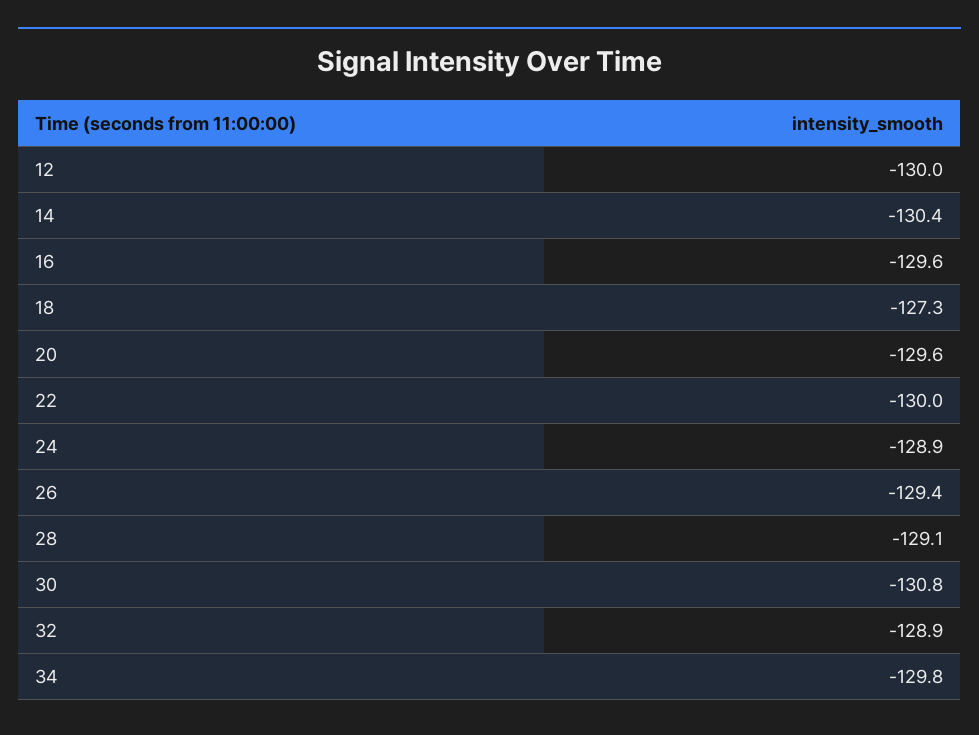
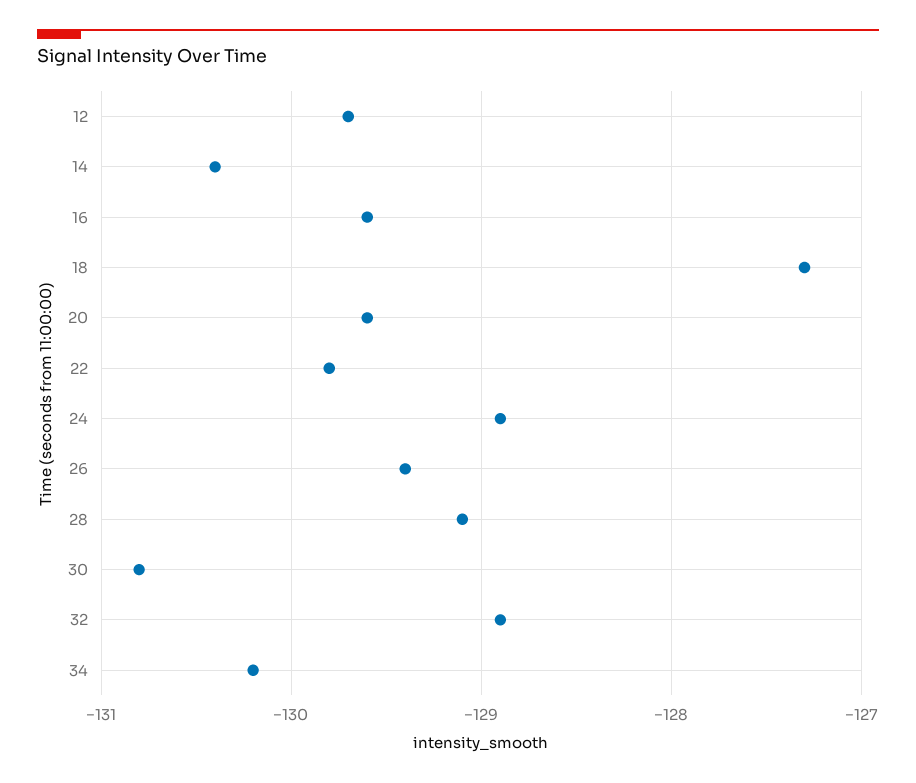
  {
-   "12": -130,
+   "12": -129.7,
    "14": -130.4,
    "16": -129.6,
    "18": -127.3,
    "20": -129.6,
-   "22": -130,
+   "22": -129.8,
    "24": -128.9,
    "26": -129.4,
    "28": -129.1,
    "30": -130.8,
    "32": -128.9,
-   "34": -129.8
+   "34": -130.2
  }

